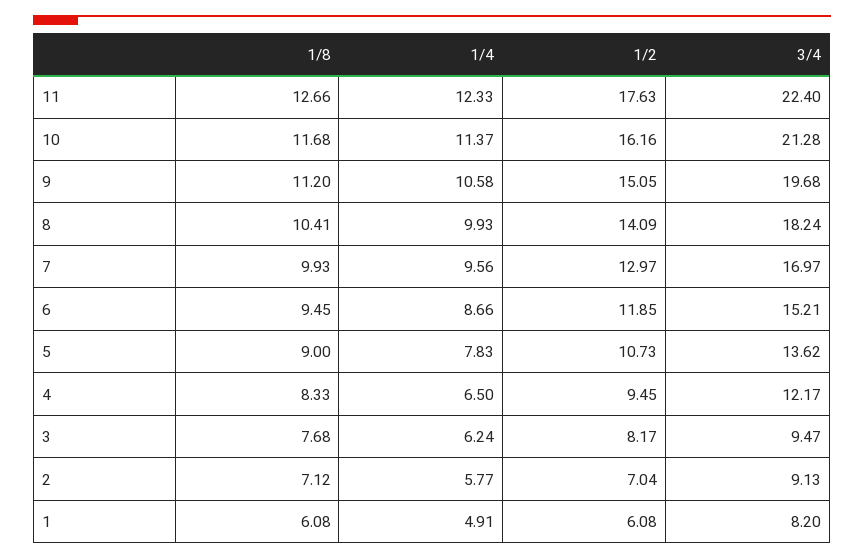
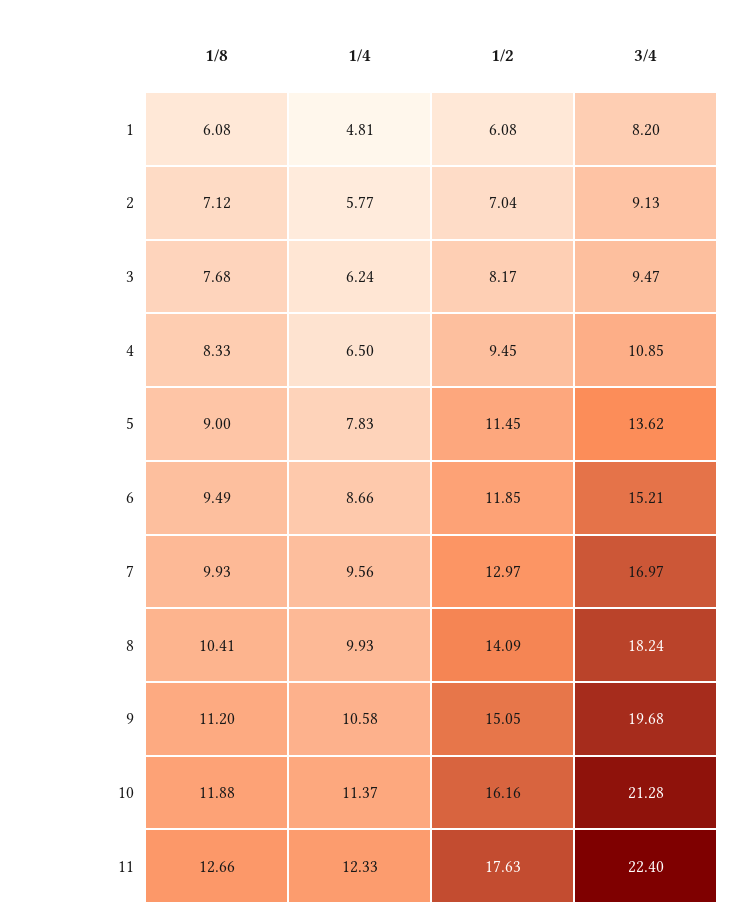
  {
    "1/8": {
      "11": 12.66,
-     "10": 11.68,
+     "10": 11.88,
      "9": 11.2,
      "8": 10.41,
      "7": 9.93,
-     "6": 9.45,
+     "6": 9.49,
      "5": 9,
      "4": 8.33,
      "3": 7.68,
      "2": 7.12,
      "1": 6.08
    },
    "1/4": {
      "11": 12.33,
      "10": 11.37,
      "9": 10.58,
      "8": 9.93,
      "7": 9.56,
      "6": 8.66,
      "5": 7.83,
      "4": 6.5,
      "3": 6.24,
      "2": 5.77,
-     "1": 4.91
+     "1": 4.81
    },
    "1/2": {
      "11": 17.63,
      "10": 16.16,
      "9": 15.05,
      "8": 14.09,
      "7": 12.97,
      "6": 11.85,
-     "5": 10.73,
+     "5": 11.45,
      "4": 9.45,
      "3": 8.17,
      "2": 7.04,
      "1": 6.08
    },
    "3/4": {
      "11": 22.4,
      "10": 21.28,
      "9": 19.68,
      "8": 18.24,
      "7": 16.97,
      "6": 15.21,
      "5": 13.62,
-     "4": 12.17,
+     "4": 10.85,
      "3": 9.47,
      "2": 9.13,
      "1": 8.2
    }
  }

